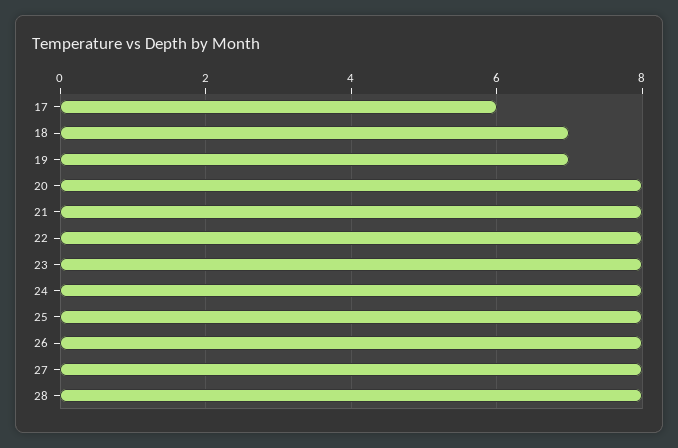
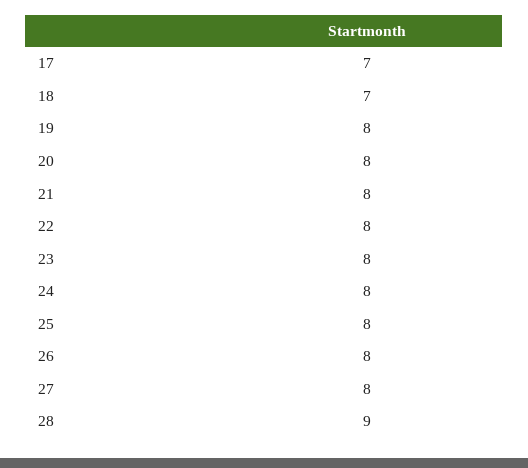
  {
-   "17": 6,
+   "17": 7,
    "18": 7,
-   "19": 7,
+   "19": 8,
    "20": 8,
    "21": 8,
    "22": 8,
    "23": 8,
    "24": 8,
    "25": 8,
    "26": 8,
    "27": 8,
-   "28": 8
+   "28": 9
  }

